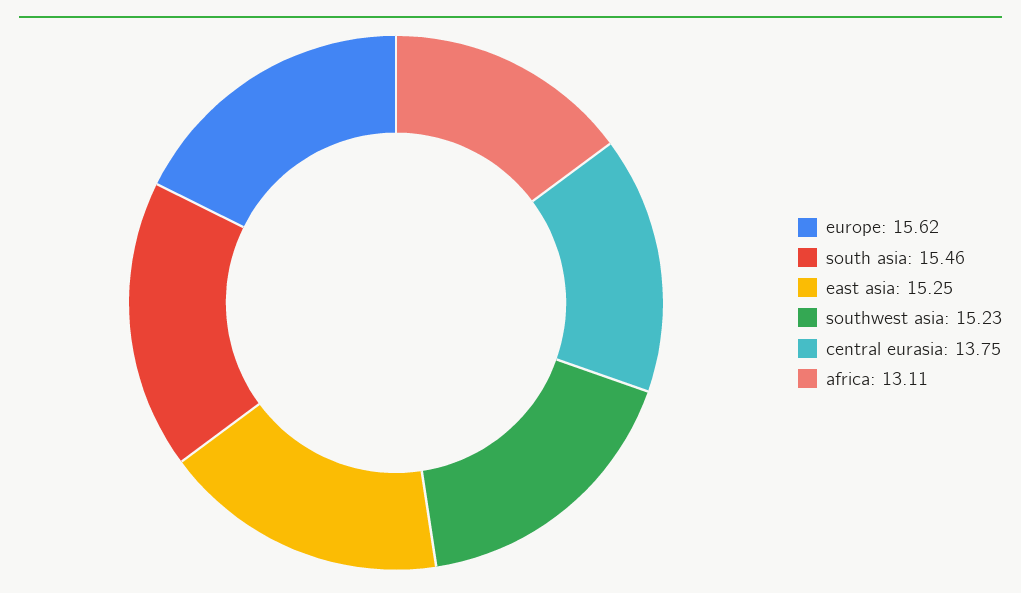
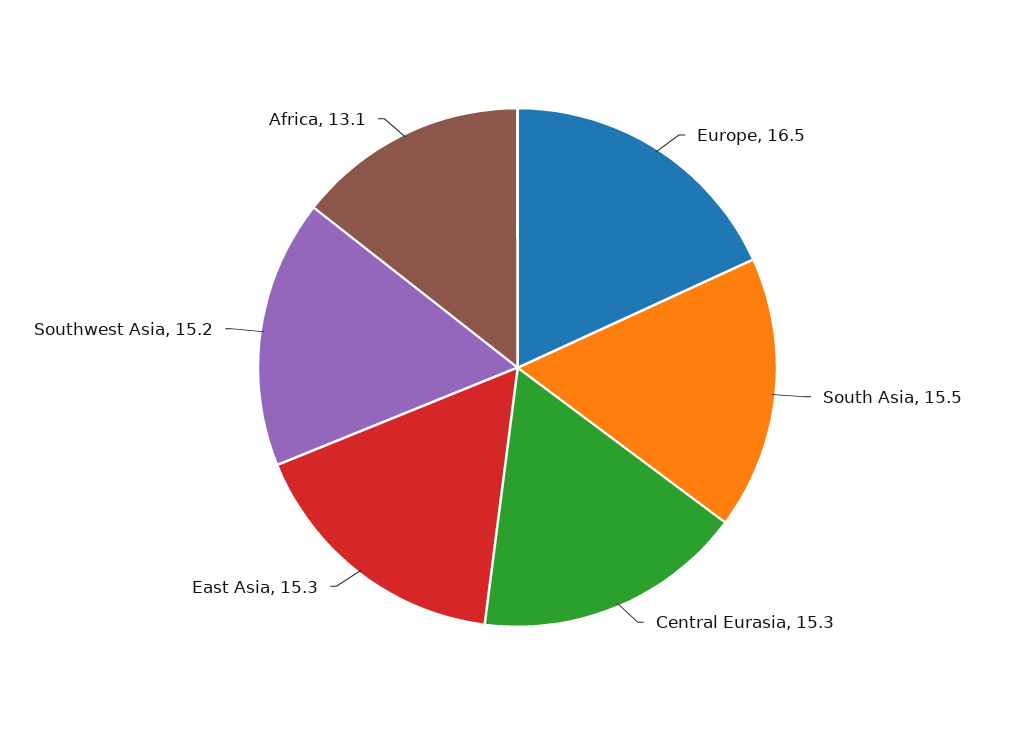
  {
-   "europe": 15.62,
+   "europe": 16.5,
    "south asia": 15.46,
    "east asia": 15.25,
    "southwest asia": 15.23,
-   "central eurasia": 13.75,
+   "central eurasia": 15.3,
    "africa": 13.11
  }

